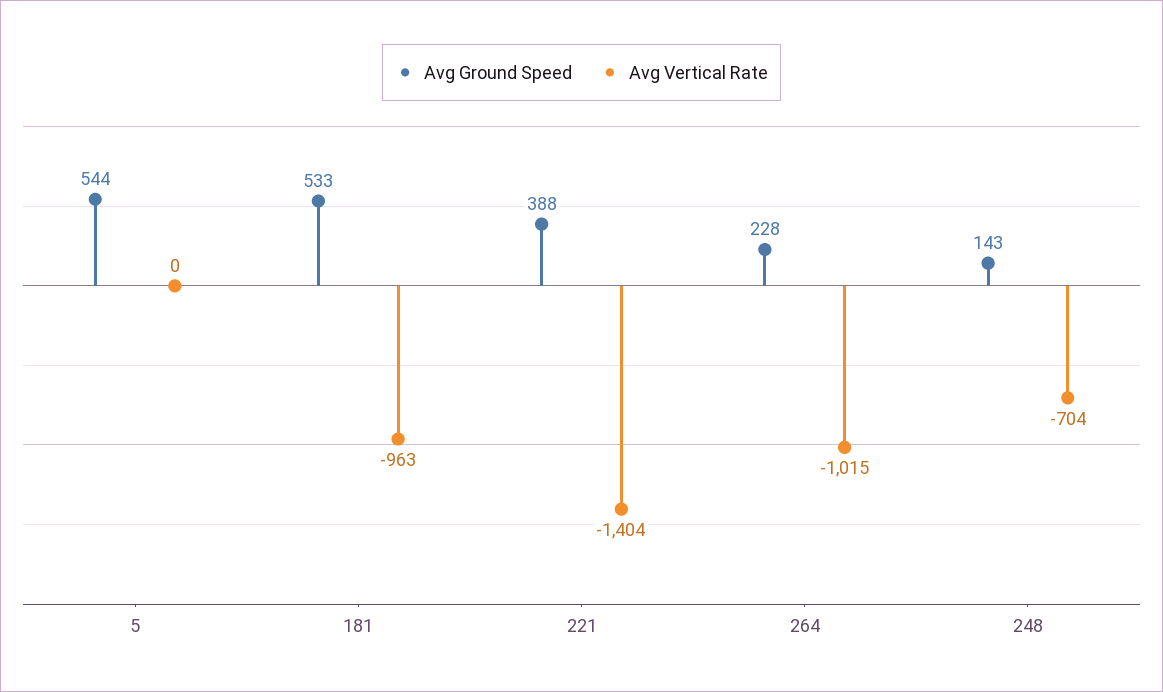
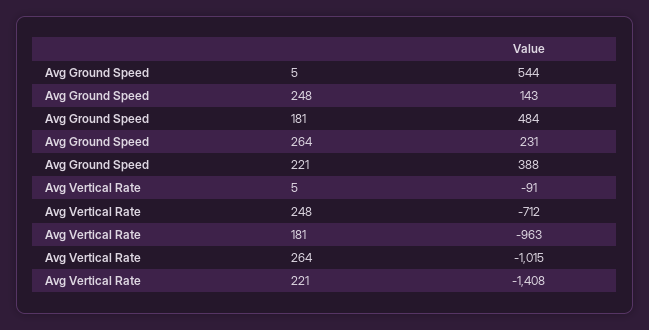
  {
    "Avg Ground Speed": {
      "5": 544,
-     "181": 533,
+     "181": 484,
      "221": 388,
-     "264": 228,
+     "264": 231,
      "248": 143
    },
    "Avg Vertical Rate": {
-     "5": 0,
+     "5": -91,
      "181": -963,
-     "221": -1404,
+     "221": -1408,
      "264": -1015,
-     "248": -704
+     "248": -712
    }
  }

